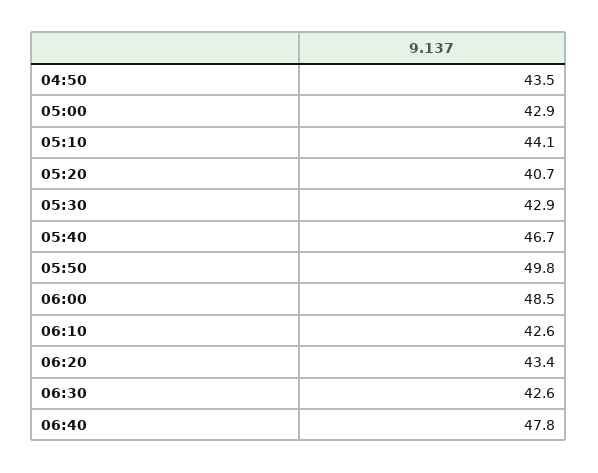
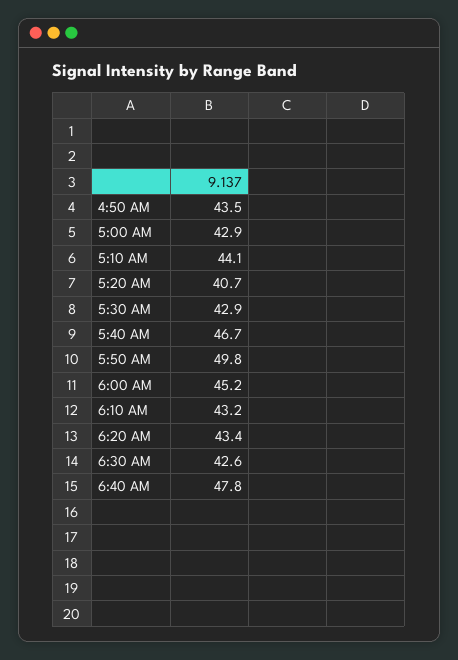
  {
    "04:50": 43.5,
    "05:00": 42.9,
    "05:10": 44.1,
    "05:20": 40.7,
    "05:30": 42.9,
    "05:40": 46.7,
    "05:50": 49.8,
-   "06:00": 48.5,
+   "06:00": 45.2,
-   "06:10": 42.6,
+   "06:10": 43.2,
    "06:20": 43.4,
    "06:30": 42.6,
    "06:40": 47.8
  }

